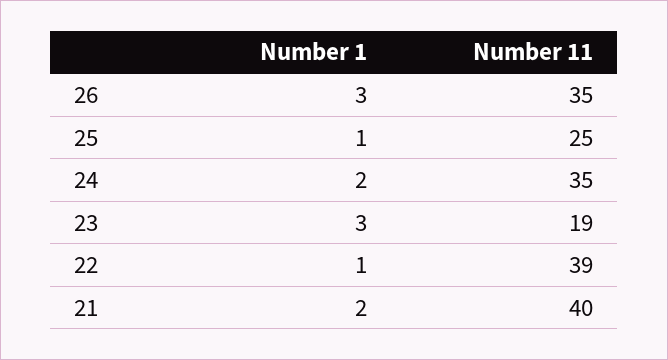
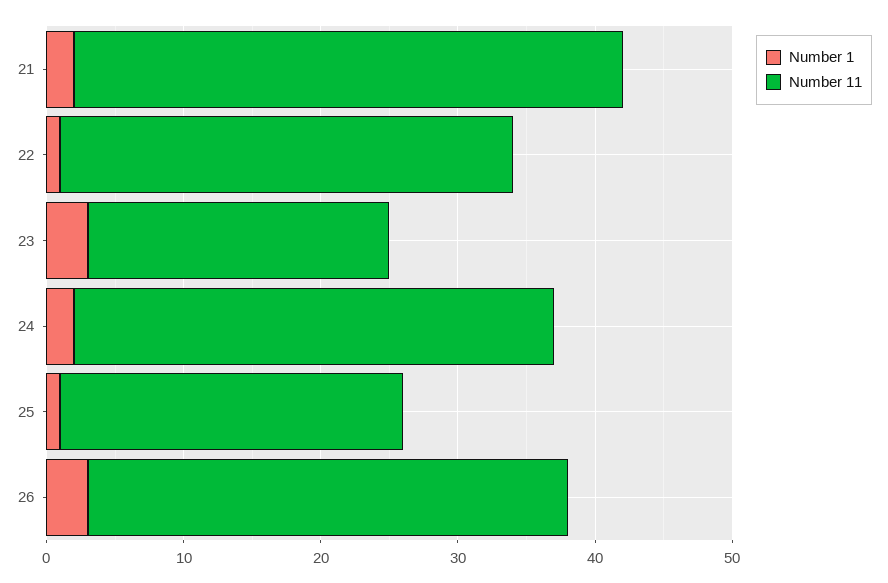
  {
    "Number 1": {
      "26": 3,
      "25": 1,
      "24": 2,
      "23": 3,
      "22": 1,
      "21": 2
    },
    "Number 11": {
      "26": 35,
      "25": 25,
      "24": 35,
-     "23": 19,
+     "23": 22,
-     "22": 39,
+     "22": 33,
      "21": 40
    }
  }

